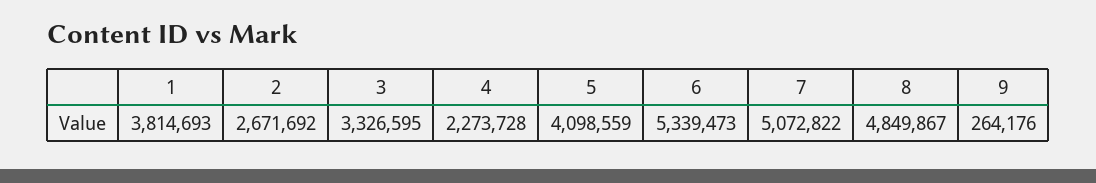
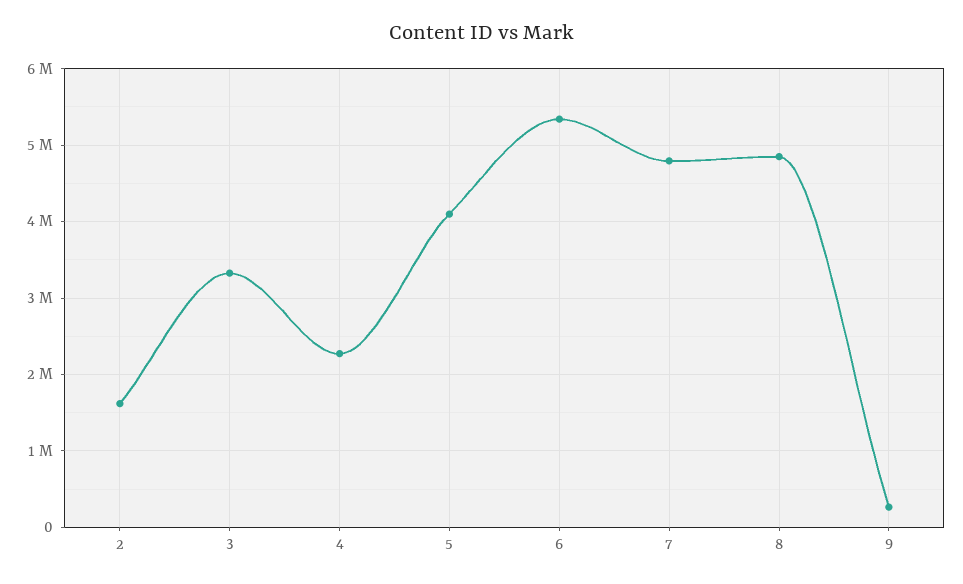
  {
-   "1": 3814693,
-   "2": 2671692,
+   "2": 1600000,
    "3": 3326595,
    "4": 2273728,
    "5": 4098559,
    "6": 5339473,
-   "7": 5072822,
+   "7": 4800000,
    "8": 4849867,
    "9": 264176
  }

